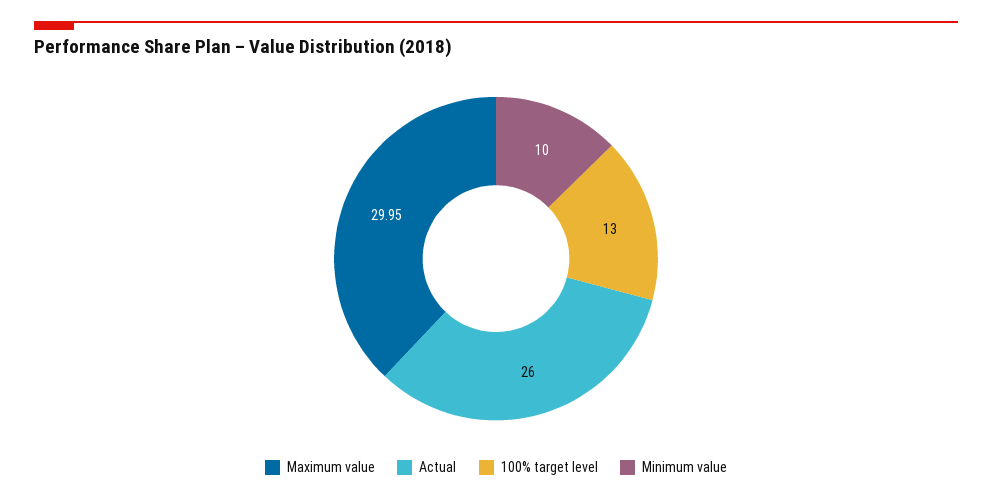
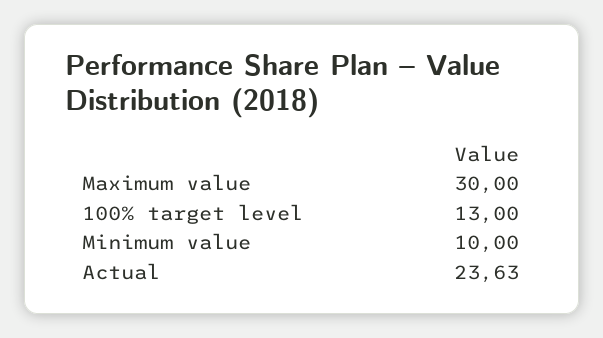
  {
-   "Maximum value": 29.95,
+   "Maximum value": 30,
-   "Actual": 26,
+   "Actual": 23.63,
    "100% target level": 13,
    "Minimum value": 10
  }

